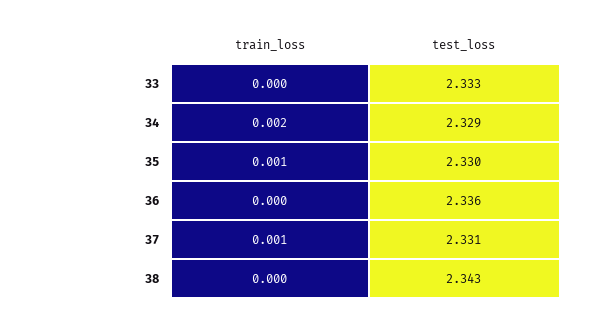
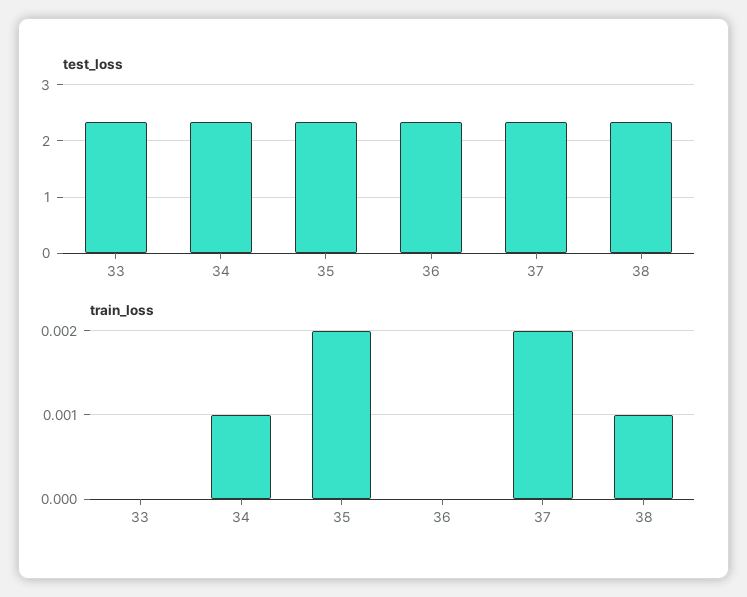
  {
    "train_loss": {
      "33": 0,
-     "34": 0.002,
+     "34": 0.001,
-     "35": 0.001,
+     "35": 0.002,
      "36": 0,
-     "37": 0.001,
+     "37": 0.002,
-     "38": 0
+     "38": 0.001
    },
    "test_loss": {
      "33": 2.333,
      "34": 2.329,
      "35": 2.33,
      "36": 2.336,
      "37": 2.331,
      "38": 2.343
    }
  }

